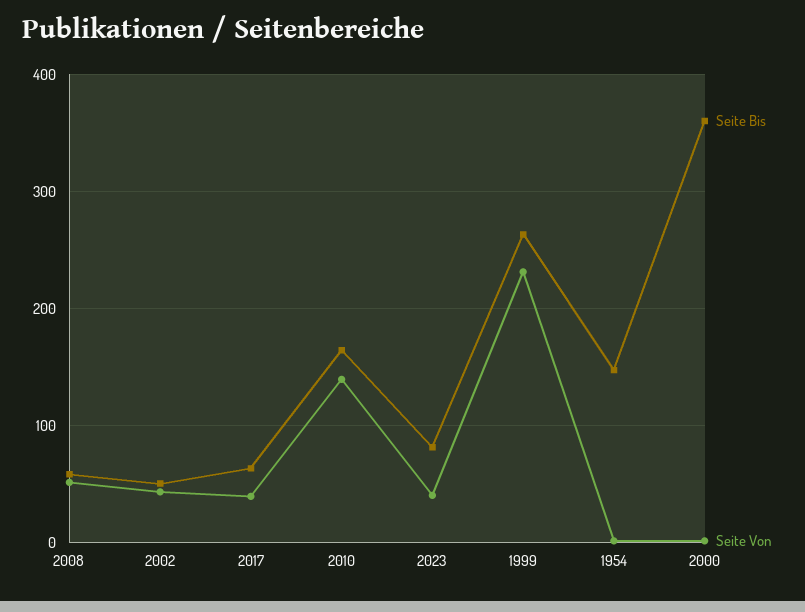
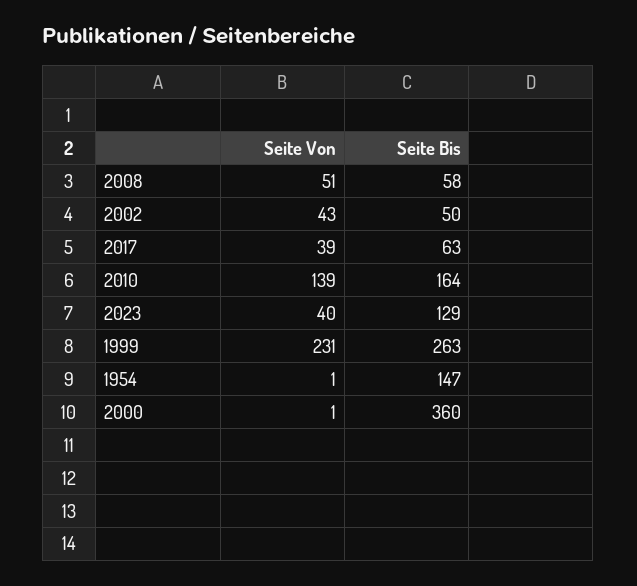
  {
    "Seite Bis": {
      "2008": 58,
      "2002": 50,
      "2017": 63,
      "2010": 164,
-     "2023": 80,
+     "2023": 129,
      "1999": 263,
      "1954": 147,
      "2000": 360
    },
    "Seite Von": {
      "2008": 51,
      "2002": 43,
      "2017": 39,
      "2010": 139,
      "2023": 40,
      "1999": 231,
      "1954": 1,
      "2000": 1
    }
  }

